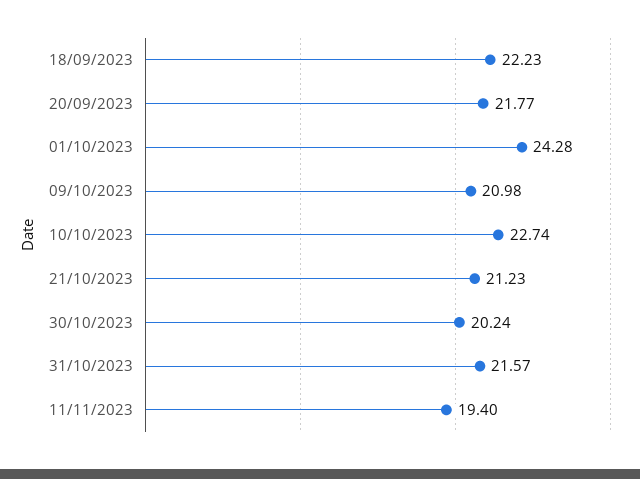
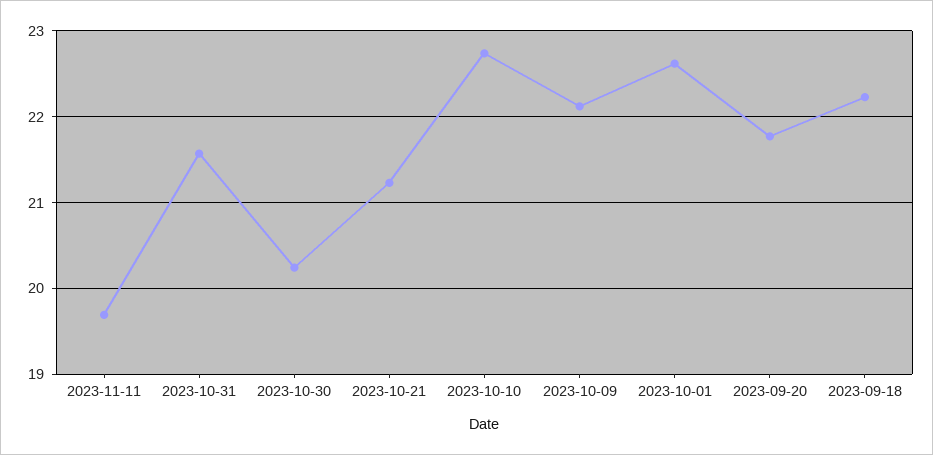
  {
    "18/09/2023": 22.23,
    "20/09/2023": 21.77,
-   "01/10/2023": 24.28,
+   "01/10/2023": 22.6,
-   "09/10/2023": 20.98,
+   "09/10/2023": 22.1,
    "10/10/2023": 22.74,
    "21/10/2023": 21.23,
    "30/10/2023": 20.24,
    "31/10/2023": 21.57,
-   "11/11/2023": 19.4
+   "11/11/2023": 19.7
  }

